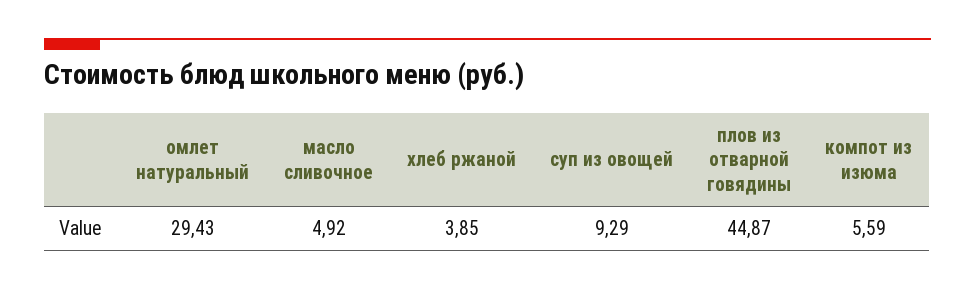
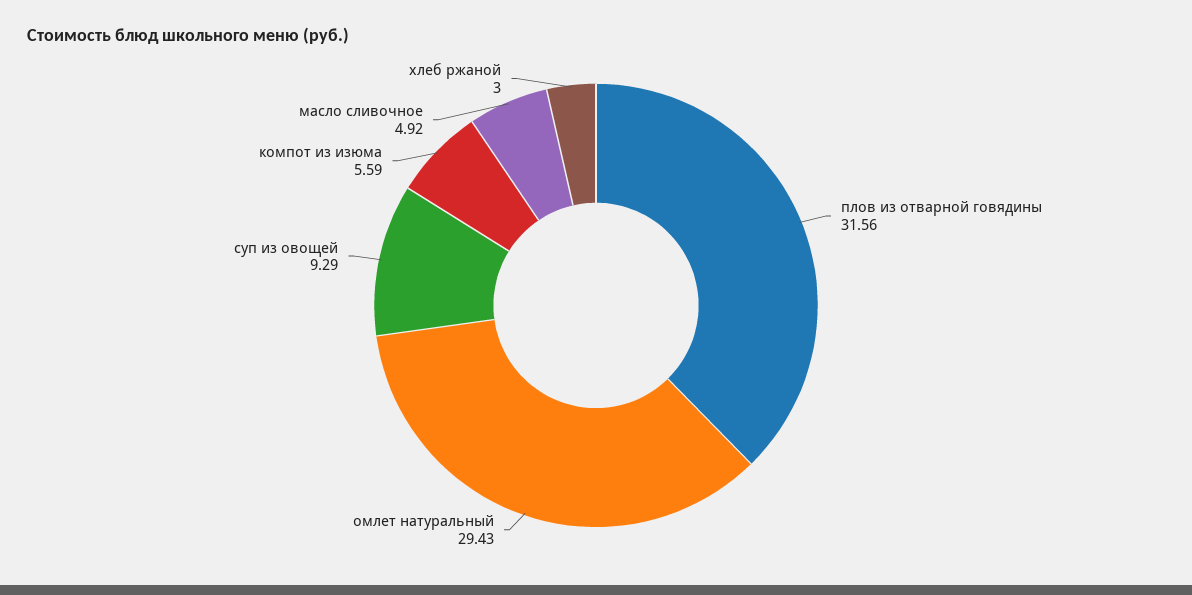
  {
    "омлет натуральный": 29.43,
    "масло сливочное": 4.92,
-   "хлеб ржаной": 3.85,
+   "хлеб ржаной": 3,
    "суп из овощей": 9.29,
-   "плов из отварной говядины": 44.87,
+   "плов из отварной говядины": 31.56,
    "компот из изюма": 5.59
  }

